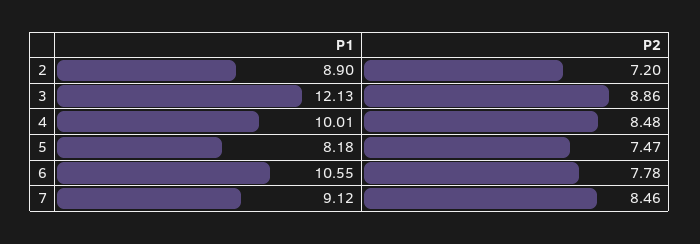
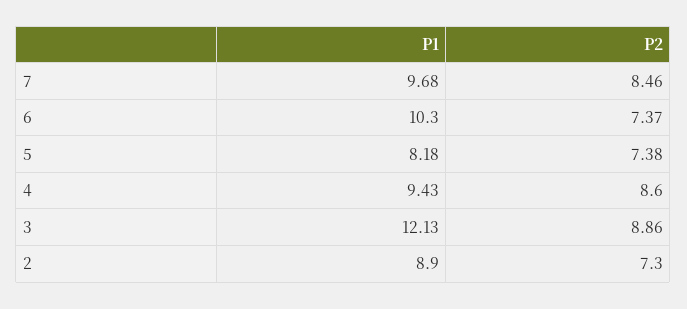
  {
    "P1": {
      "2": 8.9,
      "3": 12.13,
-     "4": 10.01,
+     "4": 9.43,
      "5": 8.18,
-     "6": 10.55,
+     "6": 10.3,
-     "7": 9.12
+     "7": 9.68
    },
    "P2": {
-     "2": 7.2,
+     "2": 7.3,
      "3": 8.86,
-     "4": 8.48,
+     "4": 8.6,
-     "5": 7.47,
+     "5": 7.38,
-     "6": 7.78,
+     "6": 7.37,
      "7": 8.46
    }
  }

